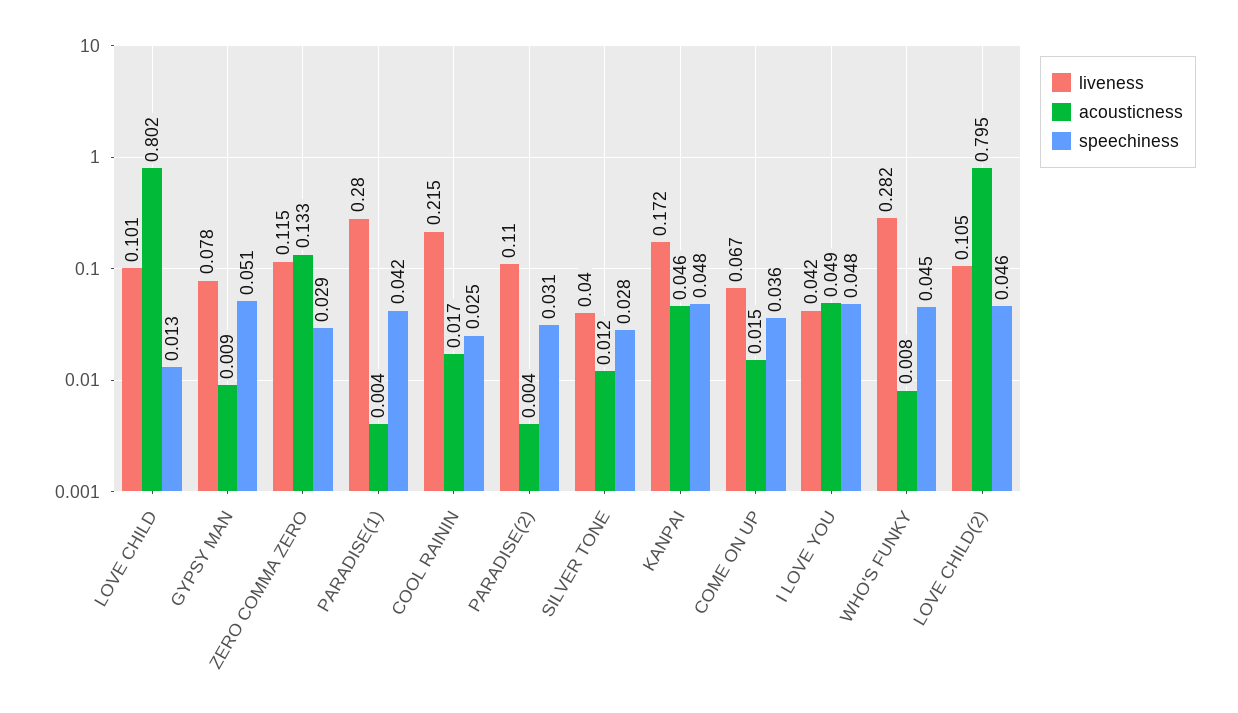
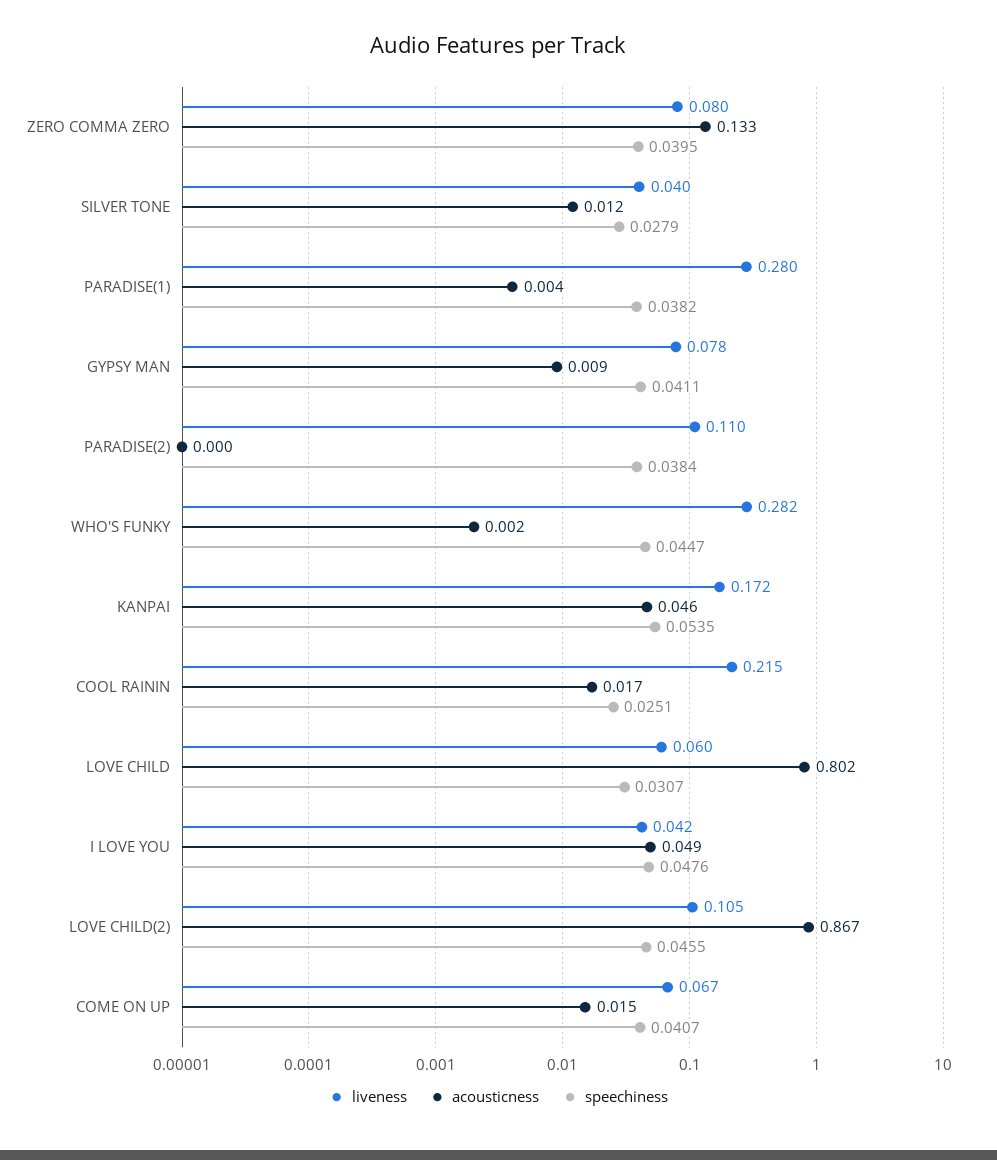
  {
    "liveness": {
-     "LOVE CHILD": 0.101,
+     "LOVE CHILD": 0.06,
      "GYPSY MAN": 0.078,
-     "ZERO COMMA ZERO": 0.115,
+     "ZERO COMMA ZERO": 0.08,
      "PARADISE(1)": 0.28,
      "COOL RAININ": 0.215,
      "PARADISE(2)": 0.11,
      "SILVER TONE": 0.04,
      "KANPAI": 0.172,
      "COME ON UP": 0.067,
      "I LOVE YOU": 0.042,
      "WHO'S FUNKY": 0.282,
      "LOVE CHILD(2)": 0.105
    },
    "acousticness": {
      "LOVE CHILD": 0.802,
      "GYPSY MAN": 0.009,
      "ZERO COMMA ZERO": 0.133,
      "PARADISE(1)": 0.004,
      "COOL RAININ": 0.017,
-     "PARADISE(2)": 0.004,
+     "PARADISE(2)": 0,
      "SILVER TONE": 0.012,
      "KANPAI": 0.046,
      "COME ON UP": 0.015,
      "I LOVE YOU": 0.049,
-     "WHO'S FUNKY": 0.008,
+     "WHO'S FUNKY": 0.002,
-     "LOVE CHILD(2)": 0.795
+     "LOVE CHILD(2)": 0.867
    },
    "speechiness": {
-     "LOVE CHILD": 0.013,
+     "LOVE CHILD": 0.0307,
-     "GYPSY MAN": 0.051,
+     "GYPSY MAN": 0.0411,
-     "ZERO COMMA ZERO": 0.029,
+     "ZERO COMMA ZERO": 0.0395,
-     "PARADISE(1)": 0.042,
+     "PARADISE(1)": 0.0382,
      "COOL RAININ": 0.0251,
-     "PARADISE(2)": 0.031,
+     "PARADISE(2)": 0.0384,
      "SILVER TONE": 0.0279,
-     "KANPAI": 0.048,
+     "KANPAI": 0.0535,
-     "COME ON UP": 0.036,
+     "COME ON UP": 0.0407,
      "I LOVE YOU": 0.0476,
      "WHO'S FUNKY": 0.0447,
      "LOVE CHILD(2)": 0.0455
    }
  }

